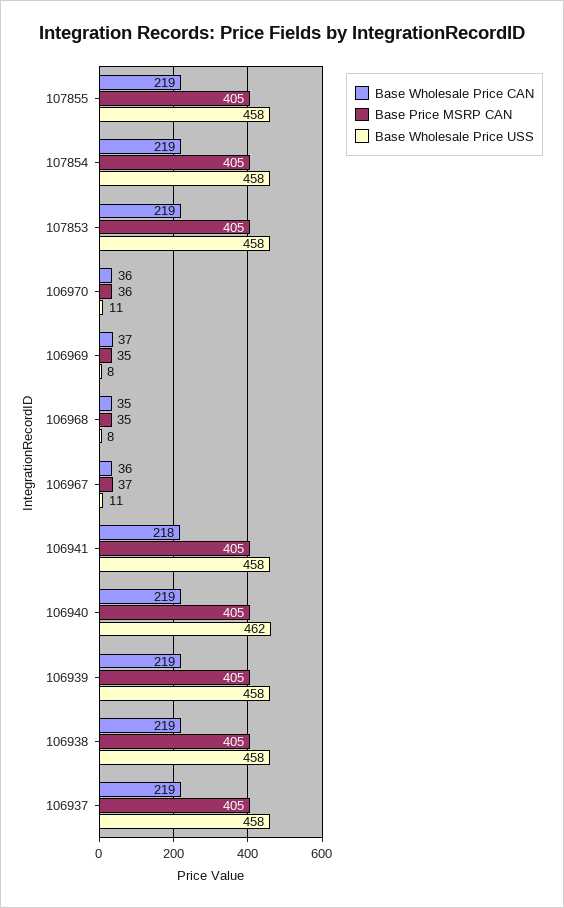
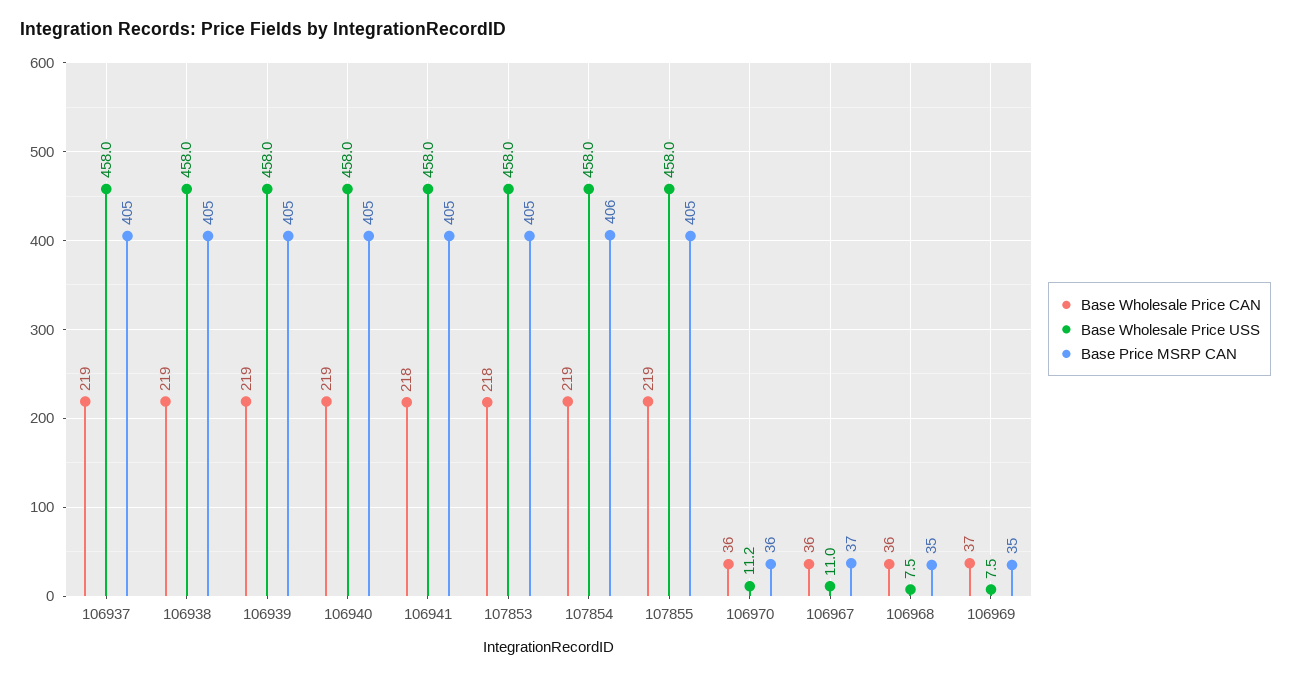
  {
    "Base Wholesale Price CAN": {
      "107855": 219,
      "107854": 219,
-     "107853": 219,
+     "107853": 218,
      "106970": 36,
      "106969": 37,
-     "106968": 35,
+     "106968": 36,
      "106967": 36,
      "106941": 218,
      "106940": 219,
      "106939": 219,
      "106938": 219,
      "106937": 219
    },
    "Base Price MSRP CAN": {
      "107855": 405,
-     "107854": 405,
+     "107854": 406,
      "107853": 405,
      "106970": 36,
      "106969": 35,
      "106968": 35,
      "106967": 37,
      "106941": 405,
      "106940": 405,
      "106939": 405,
      "106938": 405,
      "106937": 405
    },
    "Base Wholesale Price USS": {
      "107855": 458,
      "107854": 458,
      "107853": 458,
      "106970": 11.2,
      "106969": 7.5,
      "106968": 7.5,
      "106967": 11,
      "106941": 458,
-     "106940": 462,
+     "106940": 458,
      "106939": 458,
      "106938": 458,
      "106937": 458
    }
  }

